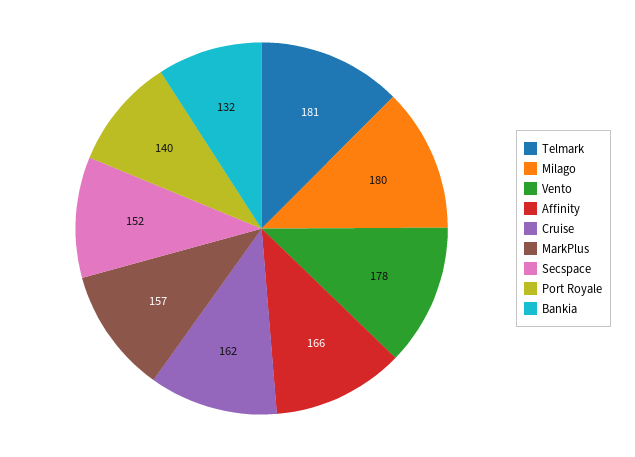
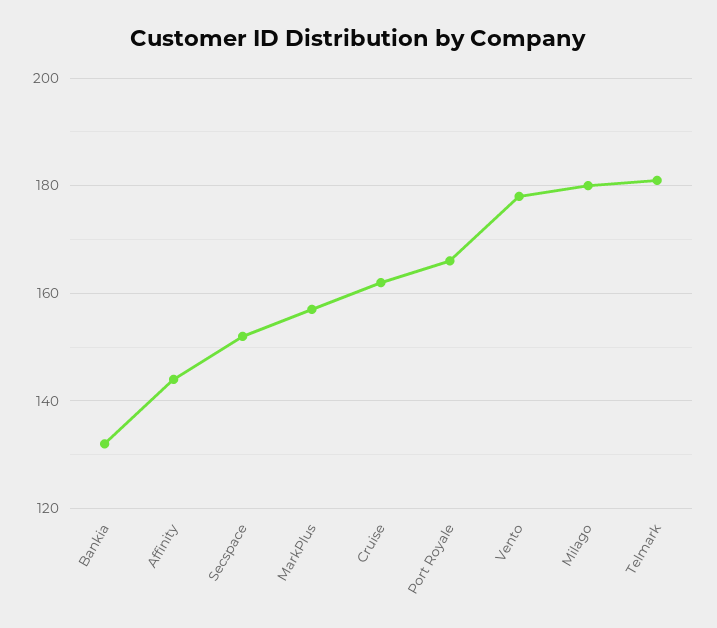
  {
    "Telmark": 181,
    "Milago": 180,
    "Vento": 178,
-   "Affinity": 166,
+   "Affinity": 145,
    "Cruise": 162,
    "MarkPlus": 157,
    "Secspace": 152,
-   "Port Royale": 140,
+   "Port Royale": 165,
    "Bankia": 132
  }

